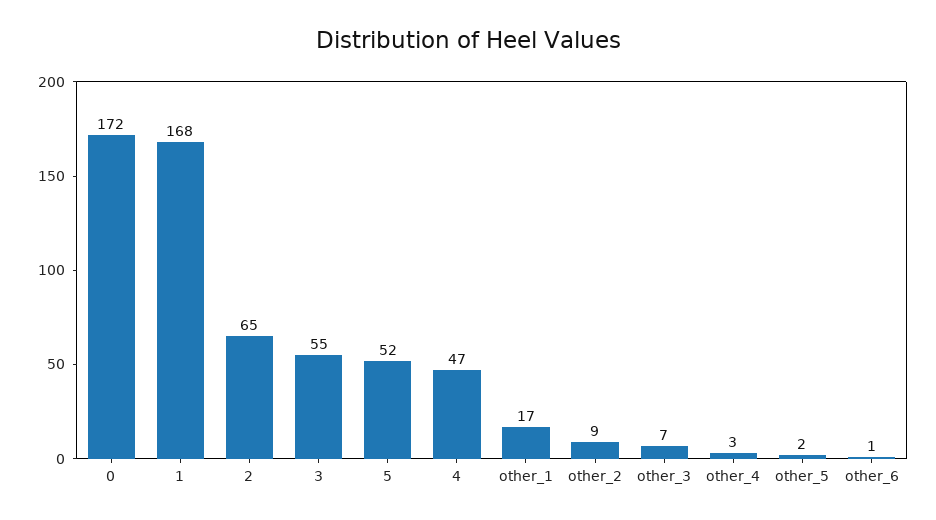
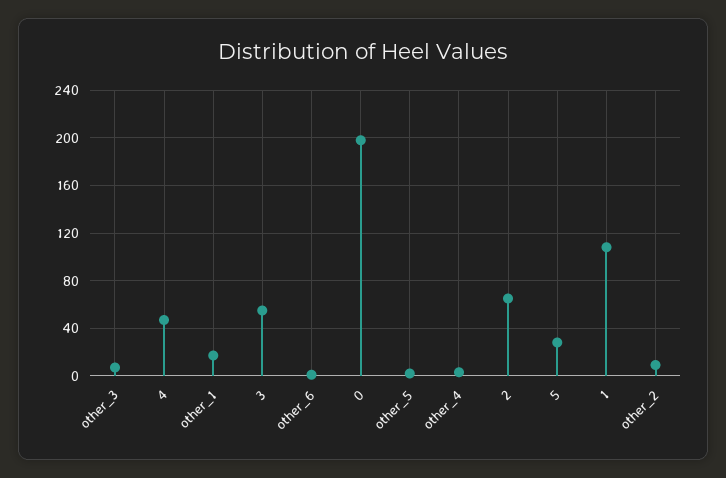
  {
-   "0": 172,
+   "0": 200,
-   "1": 168,
+   "1": 110,
    "2": 65,
    "3": 55,
-   "5": 52,
+   "5": 30,
    "4": 47,
    "other_1": 17,
    "other_2": 9,
    "other_3": 7,
    "other_4": 3,
    "other_5": 2,
    "other_6": 1
  }

